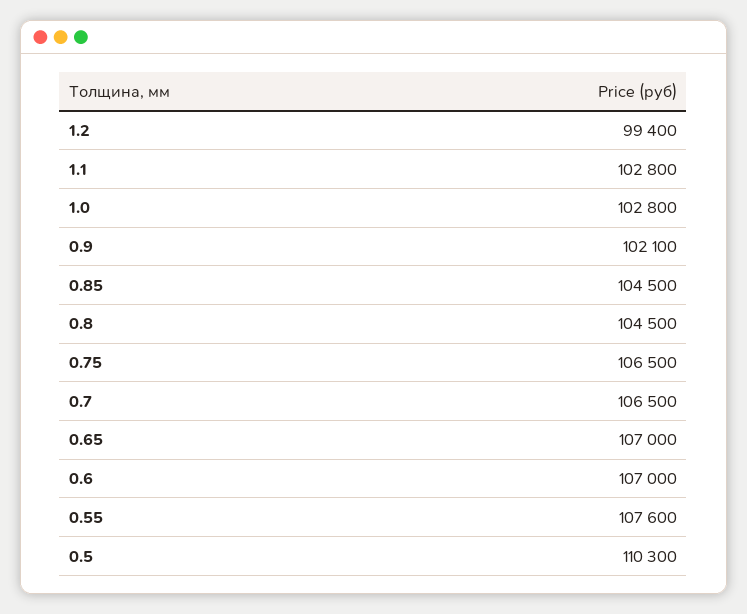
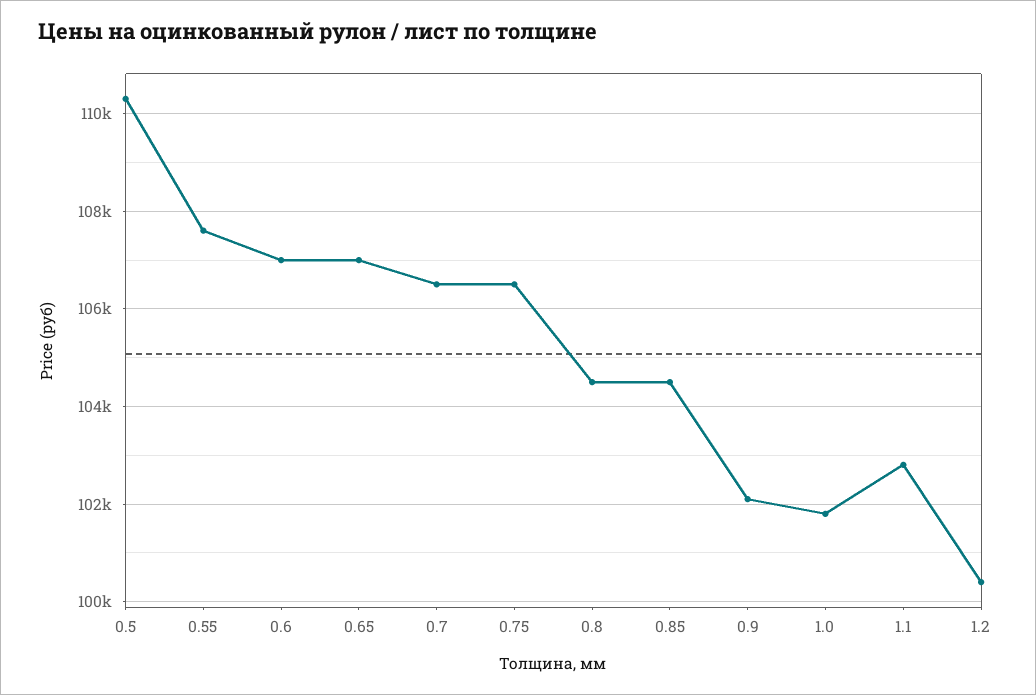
  {
-   "1.2": 99400,
+   "1.2": 100400,
    "1.1": 102800,
-   "1.0": 102800,
+   "1.0": 101800,
    "0.9": 102100,
    "0.85": 104500,
    "0.8": 104500,
    "0.75": 106500,
    "0.7": 106500,
    "0.65": 107000,
    "0.6": 107000,
    "0.55": 107600,
    "0.5": 110300
  }

